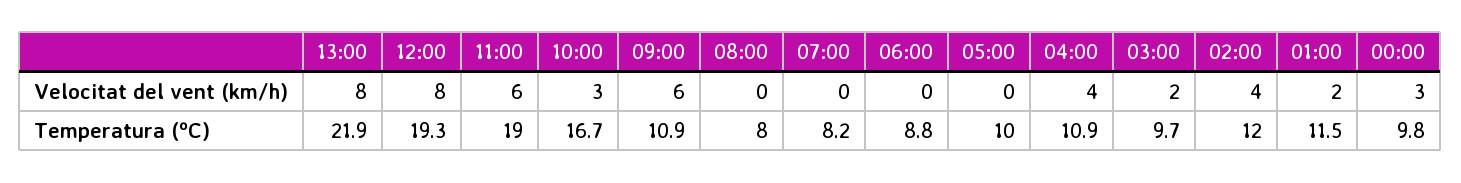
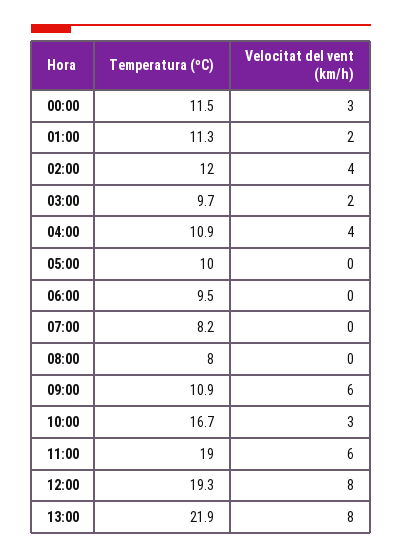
  {
    "13:00": {
      "Velocitat del vent (km/h)": 8,
      "Temperatura (ºC)": 21.9
    },
    "12:00": {
      "Velocitat del vent (km/h)": 8,
      "Temperatura (ºC)": 19.3
    },
    "11:00": {
      "Velocitat del vent (km/h)": 6,
      "Temperatura (ºC)": 19
    },
    "10:00": {
      "Velocitat del vent (km/h)": 3,
      "Temperatura (ºC)": 16.7
    },
    "09:00": {
      "Velocitat del vent (km/h)": 6,
      "Temperatura (ºC)": 10.9
    },
    "08:00": {
      "Velocitat del vent (km/h)": 0,
      "Temperatura (ºC)": 8
    },
    "07:00": {
      "Velocitat del vent (km/h)": 0,
      "Temperatura (ºC)": 8.2
    },
    "06:00": {
      "Velocitat del vent (km/h)": 0,
-     "Temperatura (ºC)": 8.8
+     "Temperatura (ºC)": 9.5
    },
    "05:00": {
      "Velocitat del vent (km/h)": 0,
      "Temperatura (ºC)": 10
    },
    "04:00": {
      "Velocitat del vent (km/h)": 4,
      "Temperatura (ºC)": 10.9
    },
    "03:00": {
      "Velocitat del vent (km/h)": 2,
      "Temperatura (ºC)": 9.7
    },
    "02:00": {
      "Velocitat del vent (km/h)": 4,
      "Temperatura (ºC)": 12
    },
    "01:00": {
      "Velocitat del vent (km/h)": 2,
-     "Temperatura (ºC)": 11.5
+     "Temperatura (ºC)": 11.3
    },
    "00:00": {
      "Velocitat del vent (km/h)": 3,
-     "Temperatura (ºC)": 9.8
+     "Temperatura (ºC)": 11.5
    }
  }

